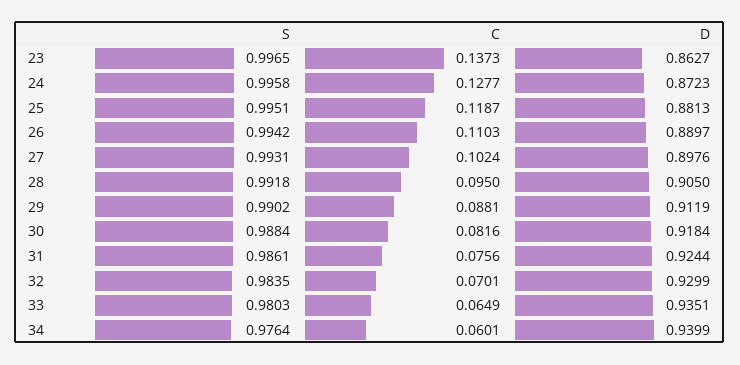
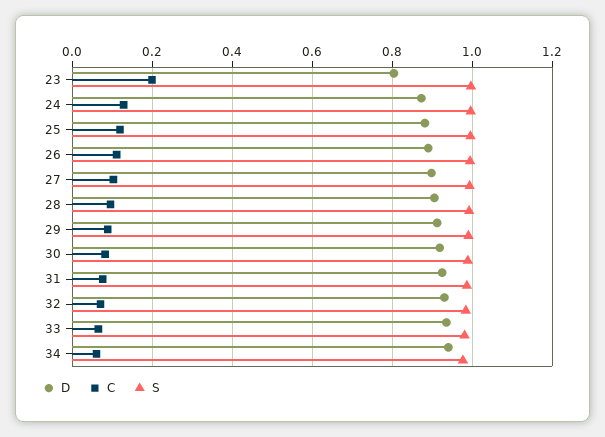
  {
    "S": {
      "23": 0.9965,
      "24": 0.9958,
      "25": 0.9951,
      "26": 0.9942,
      "27": 0.9931,
      "28": 0.9918,
      "29": 0.9902,
      "30": 0.9884,
      "31": 0.9861,
      "32": 0.9835,
      "33": 0.9803,
      "34": 0.9764
    },
    "C": {
-     "23": 0.1373,
+     "23": 0.2,
      "24": 0.1277,
      "25": 0.1187,
      "26": 0.1103,
      "27": 0.1024,
      "28": 0.095,
      "29": 0.0881,
      "30": 0.0816,
      "31": 0.0756,
      "32": 0.0701,
      "33": 0.0649,
      "34": 0.0601
    },
    "D": {
-     "23": 0.8627,
+     "23": 0.8,
      "24": 0.8723,
      "25": 0.8813,
      "26": 0.8897,
      "27": 0.8976,
      "28": 0.905,
      "29": 0.9119,
      "30": 0.9184,
      "31": 0.9244,
      "32": 0.9299,
      "33": 0.9351,
      "34": 0.9399
    }
  }

